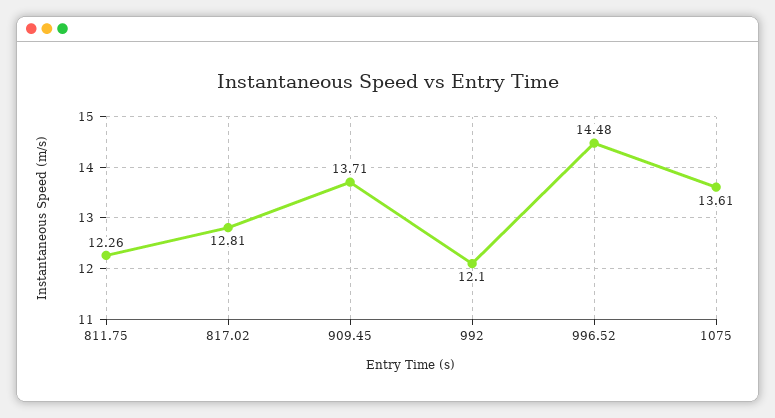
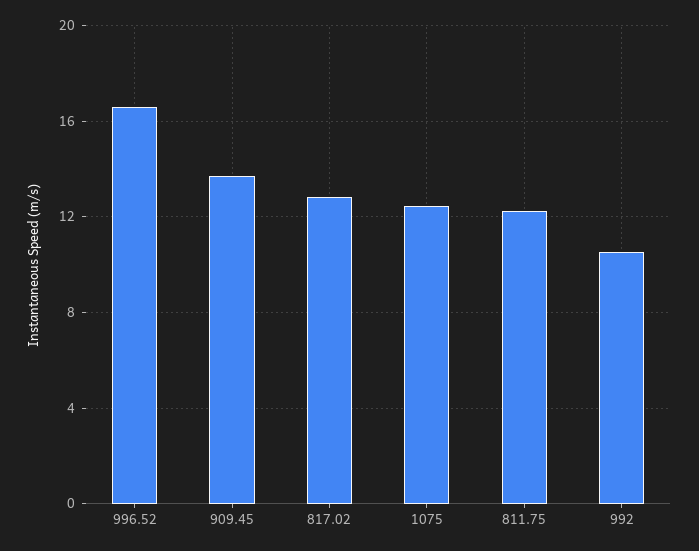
  {
    "811.75": 12.26,
    "817.02": 12.81,
    "909.45": 13.71,
-   "992": 12.1,
+   "992": 10.5,
-   "996.52": 14.48,
+   "996.52": 16.5,
-   "1075": 13.61
+   "1075": 12.5
  }

